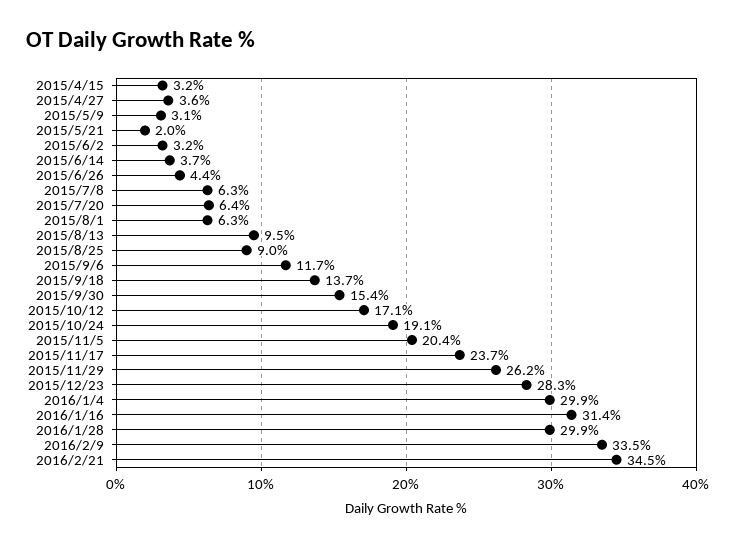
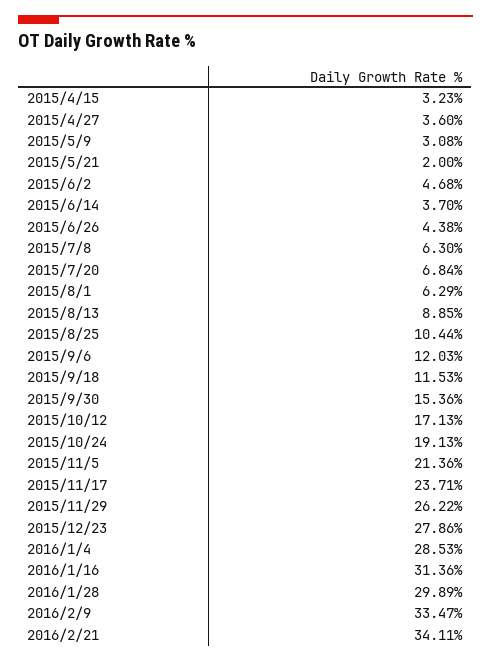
  {
    "2015/4/15": 3.23,
    "2015/4/27": 3.6,
    "2015/5/9": 3.08,
    "2015/5/21": 2,
-   "2015/6/2": 3.2,
+   "2015/6/2": 4.68,
    "2015/6/14": 3.7,
    "2015/6/26": 4.38,
    "2015/7/8": 6.3,
-   "2015/7/20": 6.4,
+   "2015/7/20": 6.84,
    "2015/8/1": 6.29,
-   "2015/8/13": 9.5,
+   "2015/8/13": 8.85,
-   "2015/8/25": 9,
+   "2015/8/25": 10.44,
-   "2015/9/6": 11.7,
+   "2015/9/6": 12.03,
-   "2015/9/18": 13.7,
+   "2015/9/18": 11.53,
    "2015/9/30": 15.36,
    "2015/10/12": 17.13,
    "2015/10/24": 19.13,
-   "2015/11/5": 20.4,
+   "2015/11/5": 21.36,
    "2015/11/17": 23.71,
    "2015/11/29": 26.22,
-   "2015/12/23": 28.3,
+   "2015/12/23": 27.86,
-   "2016/1/4": 29.9,
+   "2016/1/4": 28.53,
    "2016/1/16": 31.36,
    "2016/1/28": 29.89,
    "2016/2/9": 33.47,
-   "2016/2/21": 34.5
+   "2016/2/21": 34.11
  }

